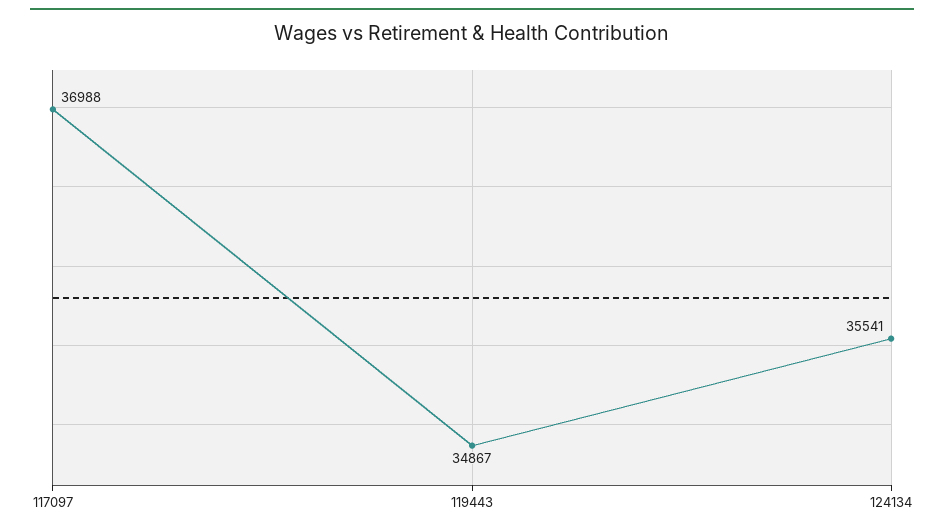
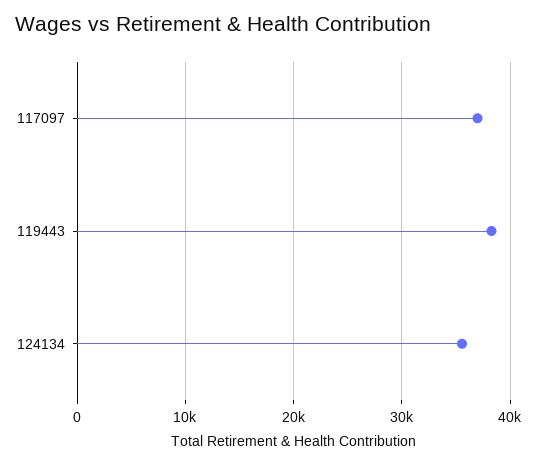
  {
    "117097": 36988,
-   "119443": 34867,
+   "119443": 38000,
    "124134": 35541
  }

